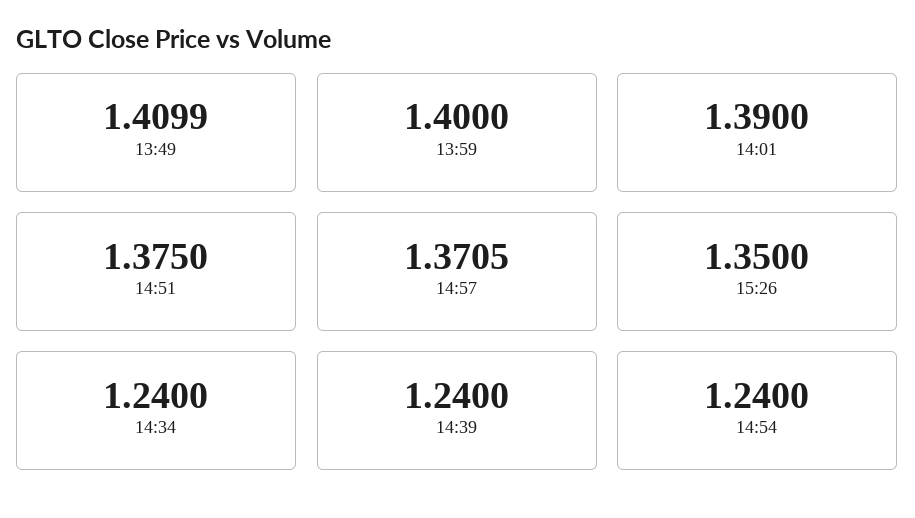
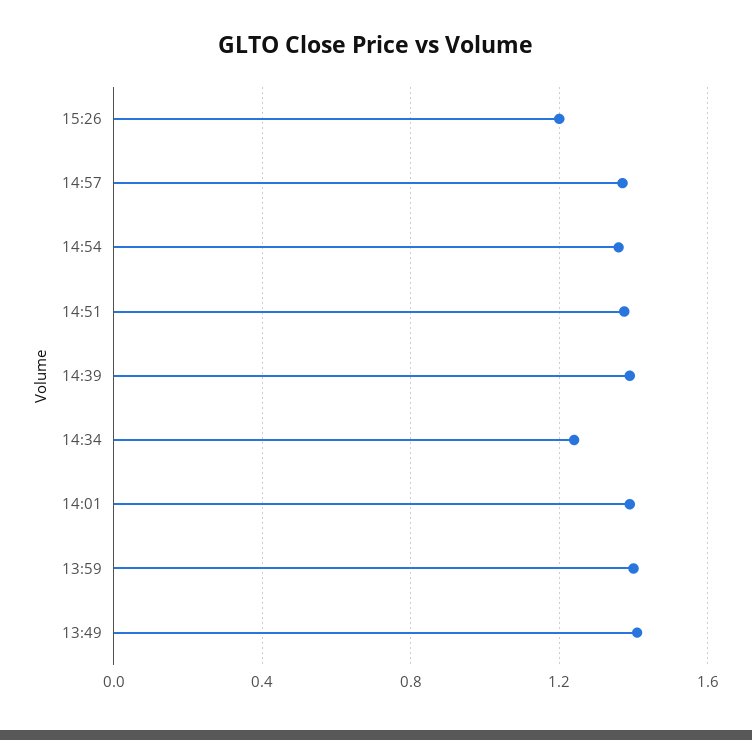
  {
    "13:49": 1.4099,
    "13:59": 1.4,
    "14:01": 1.39,
    "14:51": 1.375,
    "14:57": 1.3705,
-   "15:26": 1.35,
+   "15:26": 1.2,
    "14:34": 1.24,
-   "14:39": 1.24,
+   "14:39": 1.4,
-   "14:54": 1.24
+   "14:54": 1.35
  }

